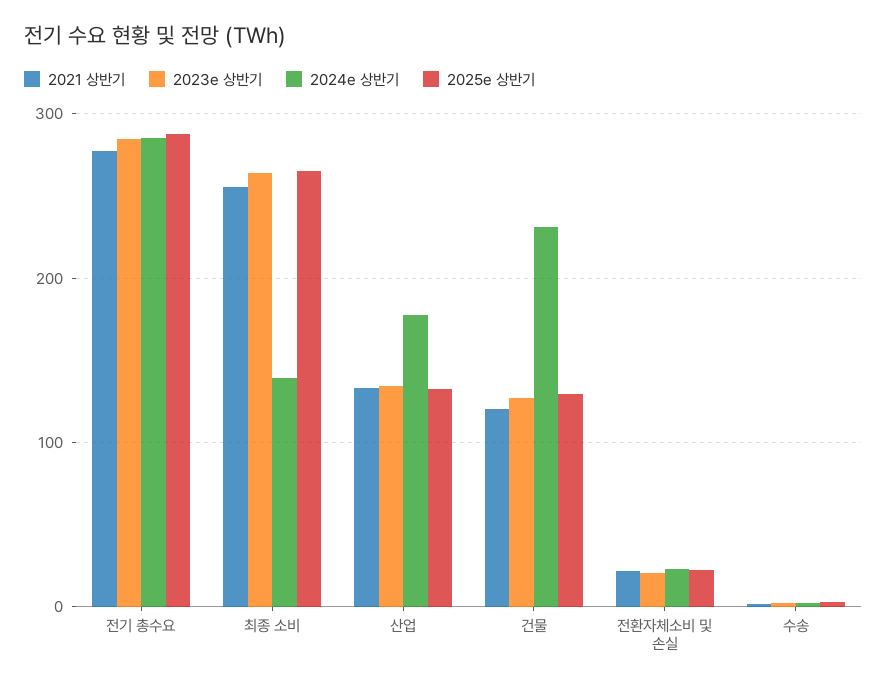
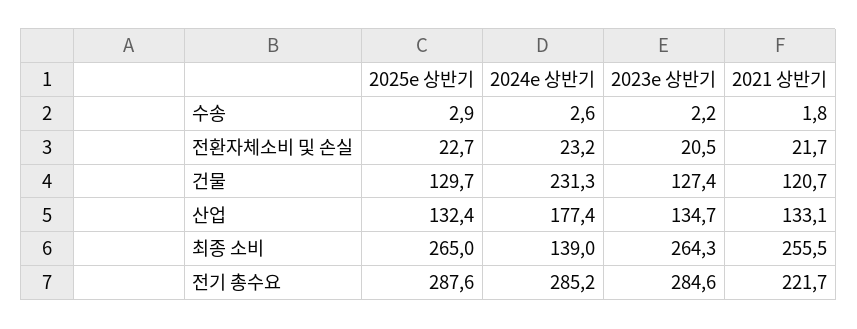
  {
    "2021 상반기": {
-     "전기 총수요": 280,
+     "전기 총수요": 221.7,
      "최종 소비": 255.5,
      "산업": 133.1,
      "건물": 120.7,
      "전환자체소비 및 손실": 21.7,
      "수송": 1.8
    },
    "2023e 상반기": {
      "전기 총수요": 284.6,
      "최종 소비": 264.3,
      "산업": 134.7,
      "건물": 127.4,
      "전환자체소비 및 손실": 20.5,
      "수송": 2.2
    },
    "2024e 상반기": {
      "전기 총수요": 285.2,
      "최종 소비": 139,
      "산업": 177.4,
      "건물": 231.3,
      "전환자체소비 및 손실": 23.2,
      "수송": 2.6
    },
    "2025e 상반기": {
      "전기 총수요": 287.6,
      "최종 소비": 265,
      "산업": 132.4,
      "건물": 129.7,
      "전환자체소비 및 손실": 22.7,
      "수송": 2.9
    }
  }

